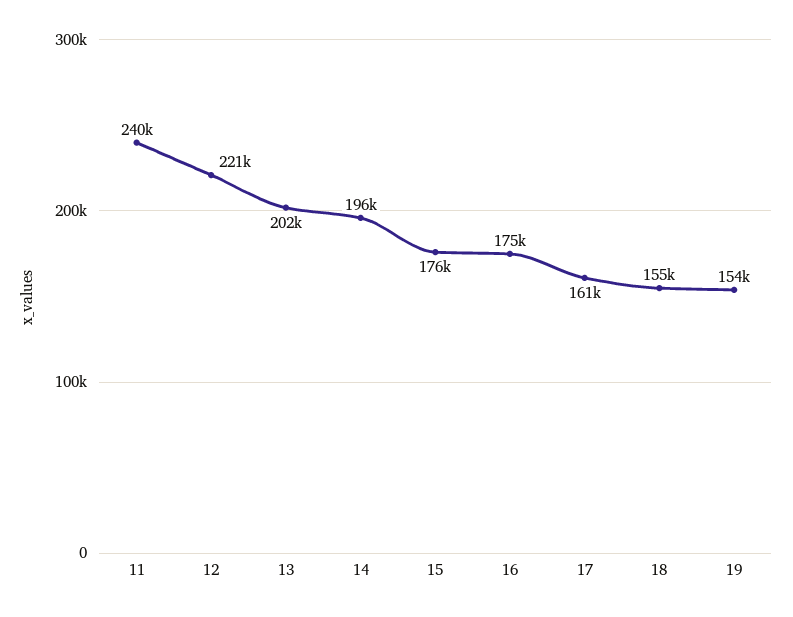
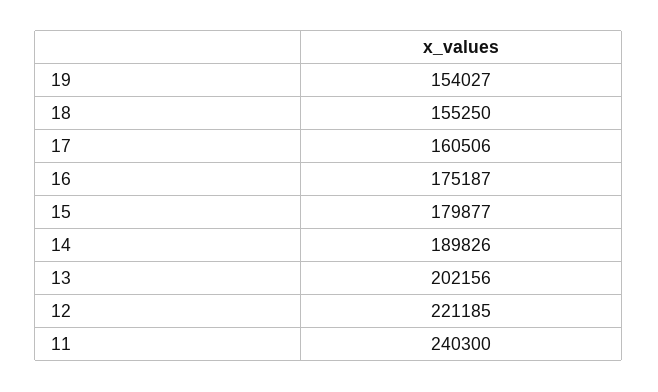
  {
    "11": 240300,
    "12": 221185,
    "13": 202156,
-   "14": 196000,
+   "14": 189826,
-   "15": 176000,
+   "15": 179877,
    "16": 175187,
    "17": 160506,
    "18": 155250,
    "19": 154027
  }

